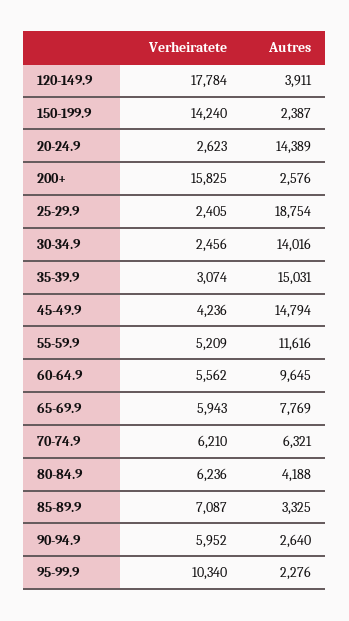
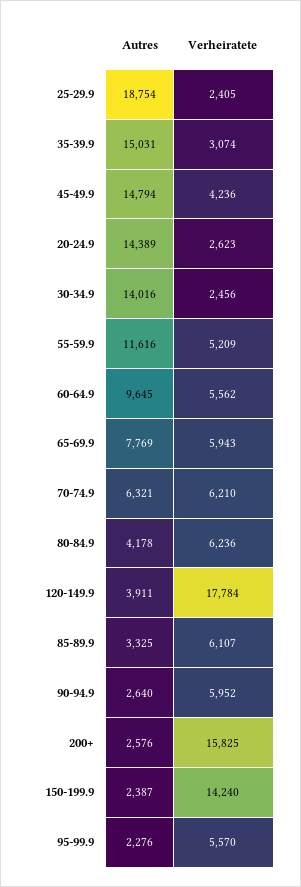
  {
    "Verheiratete": {
      "120-149.9": 17784,
      "150-199.9": 14240,
      "20-24.9": 2623,
      "200+": 15825,
      "25-29.9": 2405,
      "30-34.9": 2456,
      "35-39.9": 3074,
      "45-49.9": 4236,
      "55-59.9": 5209,
      "60-64.9": 5562,
      "65-69.9": 5943,
      "70-74.9": 6210,
      "80-84.9": 6236,
-     "85-89.9": 7087,
+     "85-89.9": 6107,
      "90-94.9": 5952,
-     "95-99.9": 10340
+     "95-99.9": 5570
    },
    "Autres": {
      "120-149.9": 3911,
      "150-199.9": 2387,
      "20-24.9": 14389,
      "200+": 2576,
      "25-29.9": 18754,
      "30-34.9": 14016,
      "35-39.9": 15031,
      "45-49.9": 14794,
      "55-59.9": 11616,
      "60-64.9": 9645,
      "65-69.9": 7769,
      "70-74.9": 6321,
-     "80-84.9": 4188,
+     "80-84.9": 4178,
      "85-89.9": 3325,
      "90-94.9": 2640,
      "95-99.9": 2276
    }
  }

